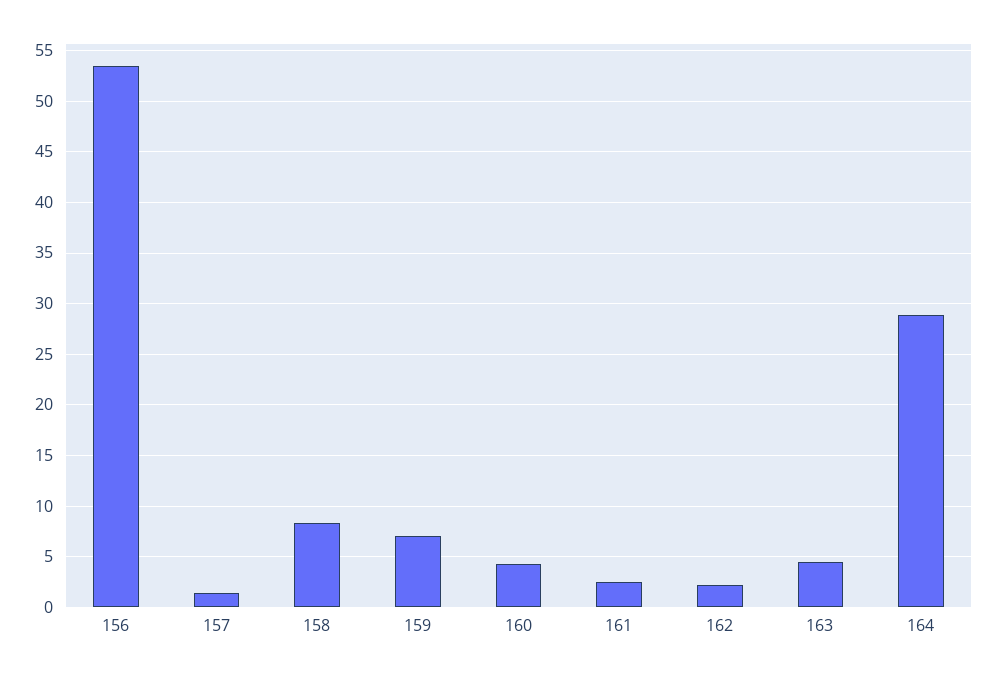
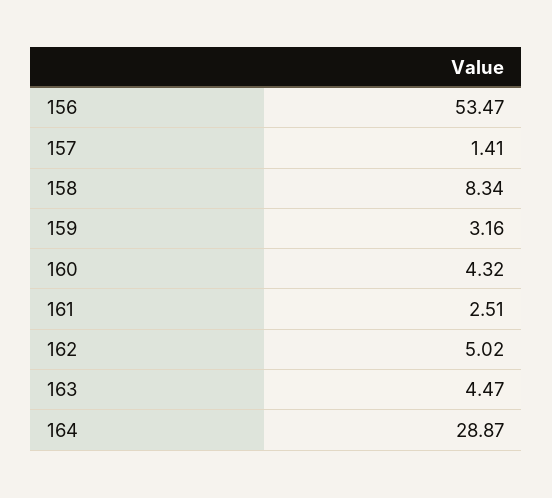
  {
    "156": 53.47,
    "157": 1.41,
    "158": 8.34,
-   "159": 7,
+   "159": 3.16,
    "160": 4.32,
    "161": 2.51,
-   "162": 2,
+   "162": 5.02,
    "163": 4.47,
    "164": 28.87
  }

